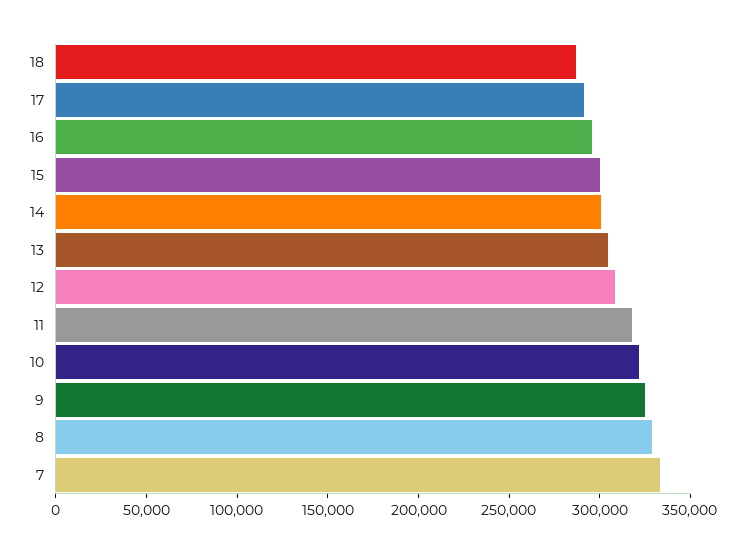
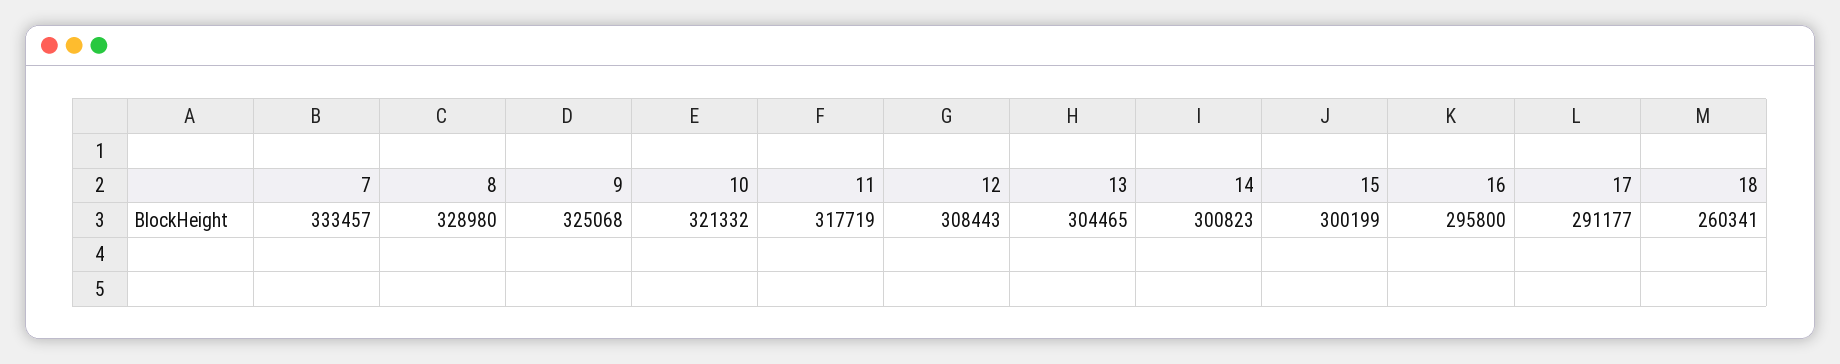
  {
-   "18": 290000,
+   "18": 260341,
    "17": 291177,
    "16": 295800,
    "15": 300199,
    "14": 300823,
    "13": 304465,
    "12": 308443,
    "11": 317719,
    "10": 321332,
    "9": 325068,
    "8": 328980,
    "7": 333457
  }

